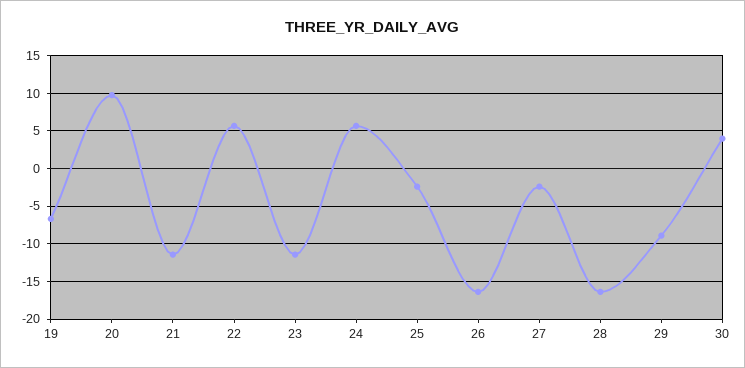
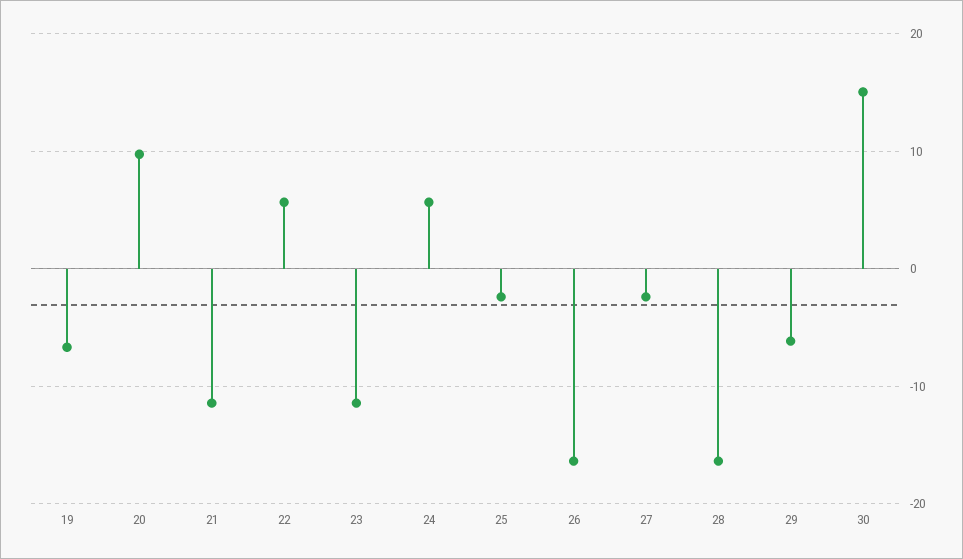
  {
    "19": -7,
    "20": 10,
    "21": -11,
    "22": 6,
    "23": -11,
    "24": 6,
    "25": -2,
    "26": -16,
    "27": -2,
    "28": -16,
-   "29": -9,
+   "29": -6,
-   "30": 4
+   "30": 15
  }

